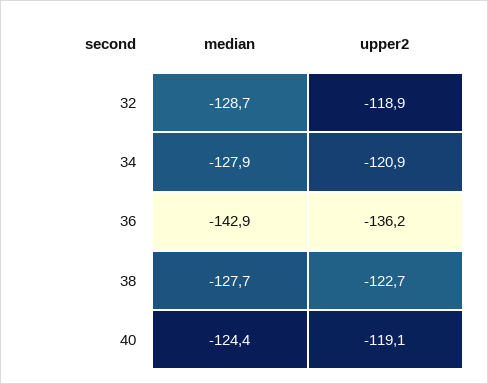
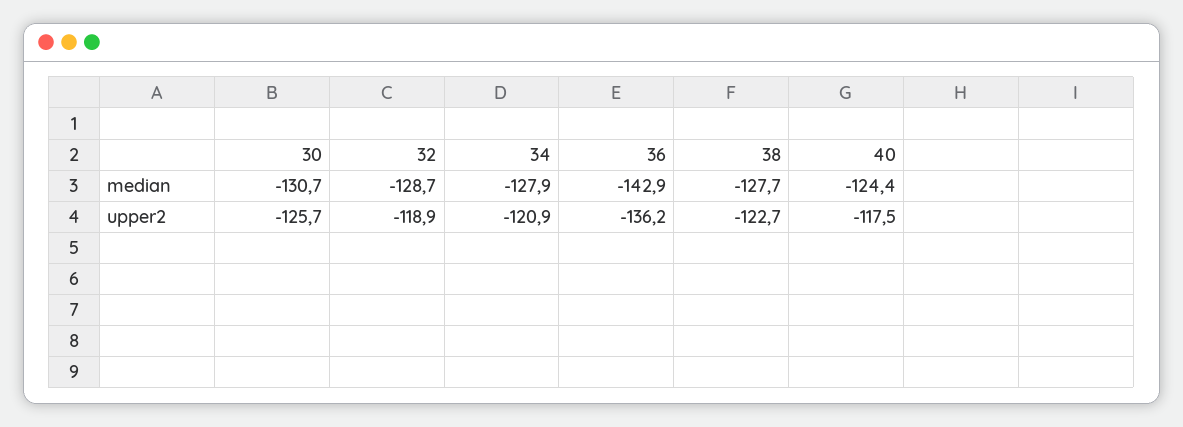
  {
    "median": {
      "32": -128.7,
      "34": -127.9,
      "36": -142.9,
      "38": -127.7,
-     "40": -124.4
+     "40": -124.4,
+     "30": -130.7
    },
    "upper2": {
      "32": -118.9,
      "34": -120.9,
      "36": -136.2,
      "38": -122.7,
-     "40": -119.1
+     "40": -117.5,
+     "30": -125.7
    }
  }

